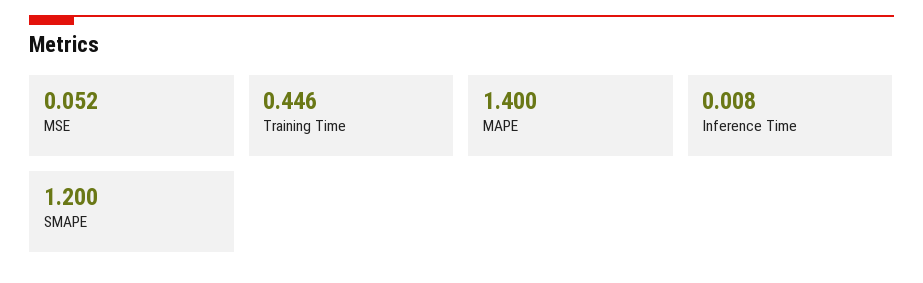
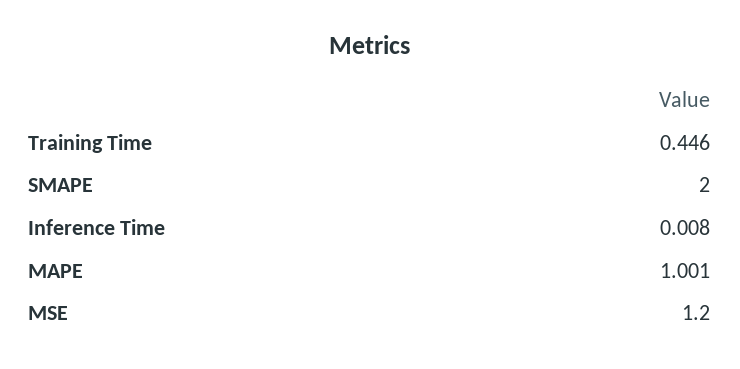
  {
-   "MSE": 0.052,
+   "MSE": 1.2,
    "Training Time": 0.446,
-   "MAPE": 1.4,
+   "MAPE": 1.001,
    "Inference Time": 0.008,
-   "SMAPE": 1.2
+   "SMAPE": 2
  }

